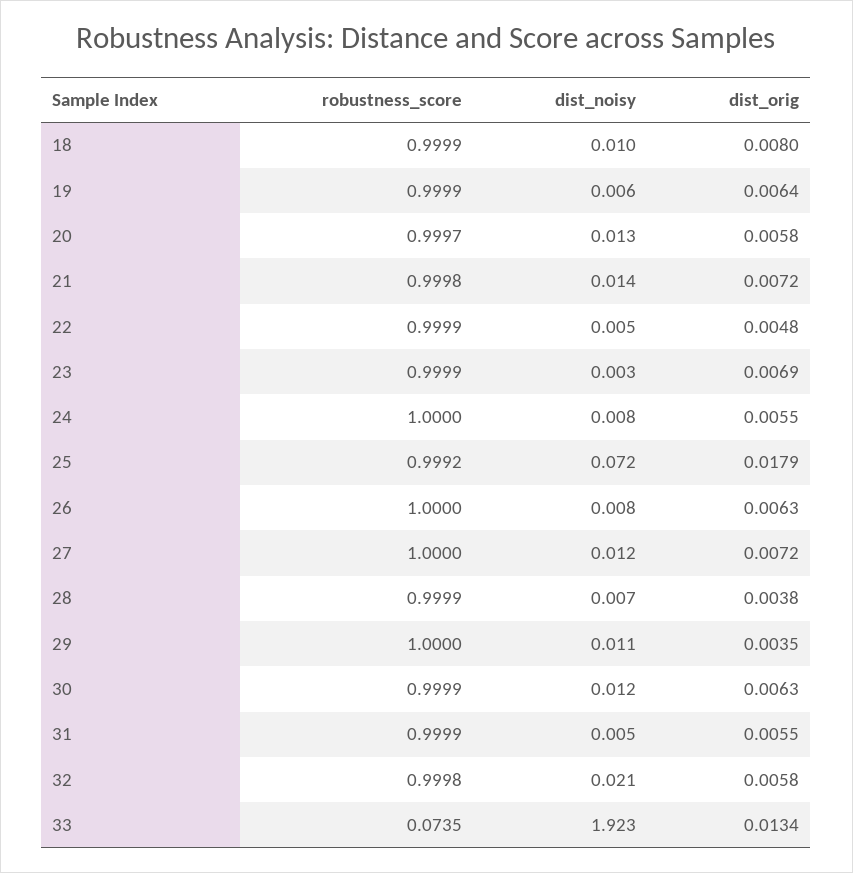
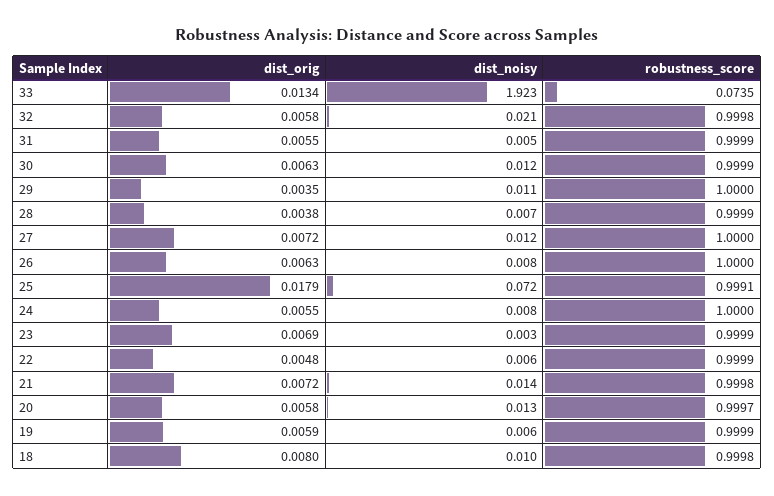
  {
    "robustness_score": {
-     "18": 0.9999,
+     "18": 0.9998,
      "19": 0.9999,
      "20": 0.9997,
      "21": 0.9998,
      "22": 0.9999,
      "23": 0.9999,
      "24": 1,
-     "25": 0.9992,
+     "25": 0.9991,
      "26": 1,
      "27": 1,
      "28": 0.9999,
      "29": 1,
      "30": 0.9999,
      "31": 0.9999,
      "32": 0.9998,
      "33": 0.0735
    },
    "dist_noisy": {
      "18": 0.01,
      "19": 0.006,
      "20": 0.013,
      "21": 0.014,
-     "22": 0.005,
+     "22": 0.006,
      "23": 0.003,
      "24": 0.008,
      "25": 0.072,
      "26": 0.008,
      "27": 0.012,
      "28": 0.007,
      "29": 0.011,
      "30": 0.012,
      "31": 0.005,
      "32": 0.021,
      "33": 1.923
    },
    "dist_orig": {
      "18": 0.008,
-     "19": 0.0064,
+     "19": 0.0059,
      "20": 0.0058,
      "21": 0.0072,
      "22": 0.0048,
      "23": 0.0069,
      "24": 0.0055,
      "25": 0.0179,
      "26": 0.0063,
      "27": 0.0072,
      "28": 0.0038,
      "29": 0.0035,
      "30": 0.0063,
      "31": 0.0055,
      "32": 0.0058,
      "33": 0.0134
    }
  }

